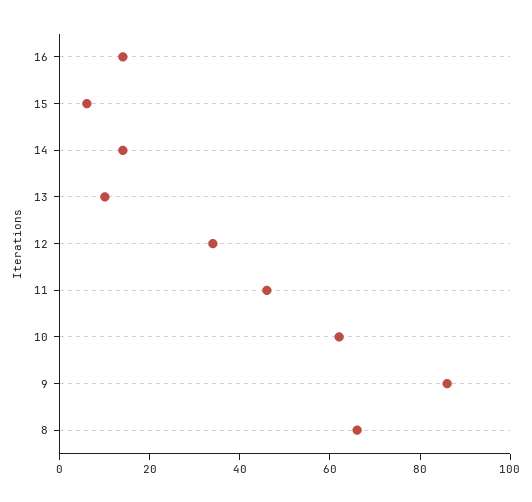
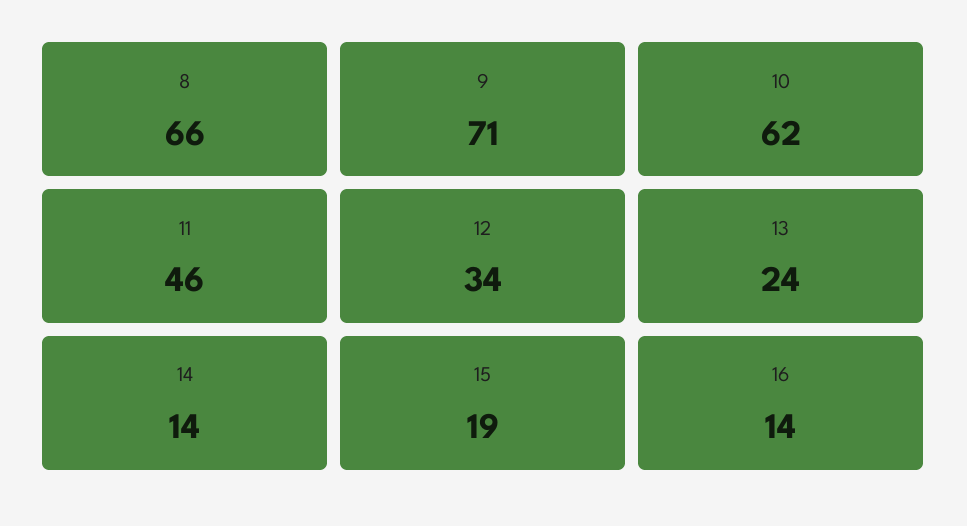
  {
    "16": 14,
-   "15": 5,
+   "15": 19,
    "14": 14,
-   "13": 10,
+   "13": 24,
    "12": 34,
    "11": 46,
    "10": 62,
-   "9": 85,
+   "9": 71,
    "8": 66
  }

